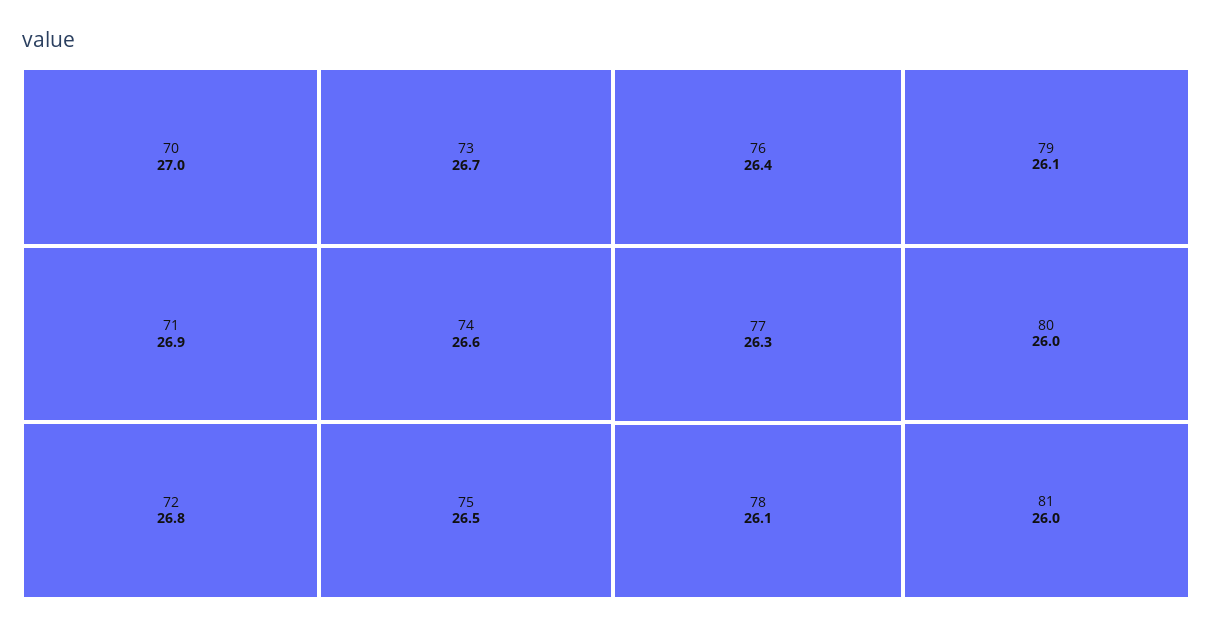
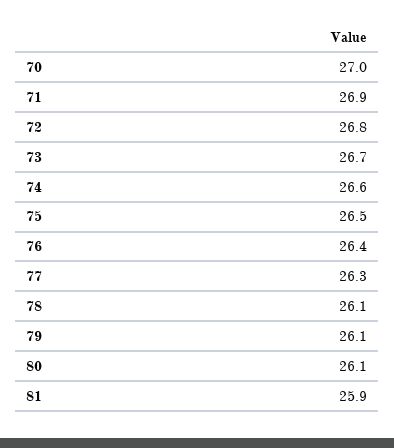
  {
    "70": 27,
    "71": 26.9,
    "72": 26.8,
    "73": 26.7,
    "74": 26.6,
    "75": 26.5,
    "76": 26.4,
    "77": 26.3,
    "78": 26.1,
    "79": 26.1,
-   "80": 26,
+   "80": 26.1,
-   "81": 26
+   "81": 25.9
  }

